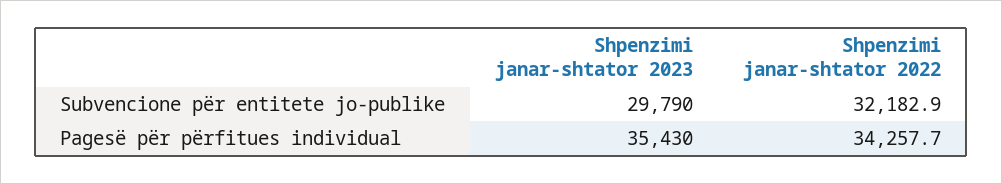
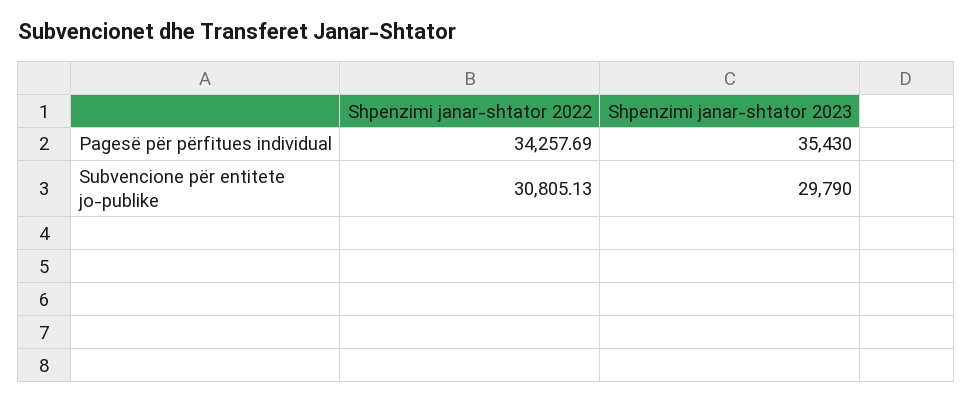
  {
    "Shpenzimi janar-shtator 2023": {
      "Subvencione për entitete jo-publike": 29790,
      "Pagesë për përfitues individual": 35430
    },
    "Shpenzimi janar-shtator 2022": {
-     "Subvencione për entitete jo-publike": 32182.9,
+     "Subvencione për entitete jo-publike": 30805.13,
      "Pagesë për përfitues individual": 34257.69
    }
  }

